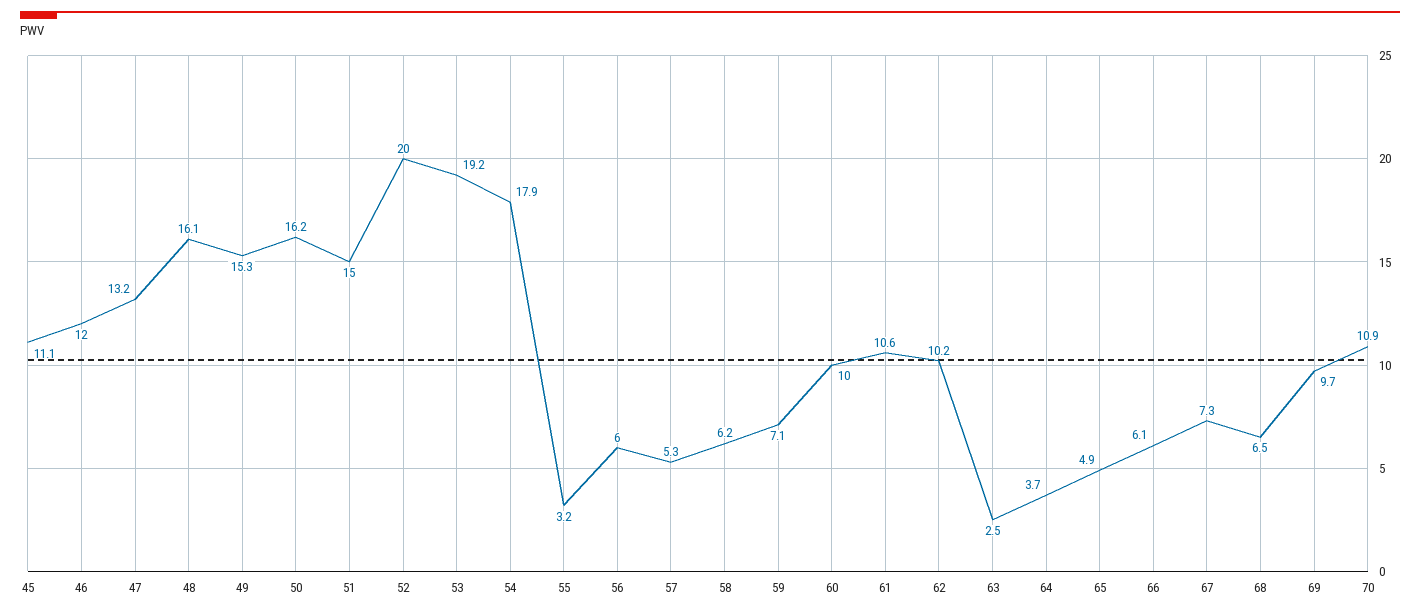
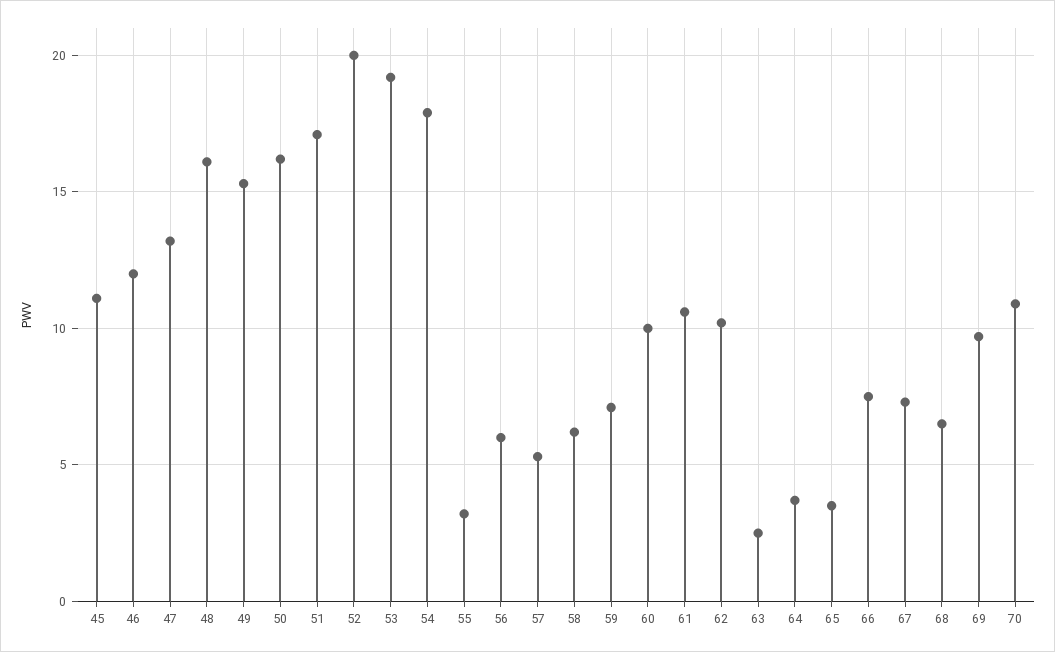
  {
    "45": 11.1,
    "46": 12,
    "47": 13.2,
    "48": 16.1,
    "49": 15.3,
    "50": 16.2,
-   "51": 15,
+   "51": 17,
    "52": 20,
    "53": 19.2,
    "54": 17.9,
    "55": 3.2,
    "56": 6,
    "57": 5.3,
    "58": 6.2,
    "59": 7.1,
    "60": 10,
    "61": 10.6,
    "62": 10.2,
    "63": 2.5,
    "64": 3.7,
-   "65": 4.9,
+   "65": 3.5,
-   "66": 6.1,
+   "66": 7.5,
    "67": 7.3,
    "68": 6.5,
    "69": 9.7,
    "70": 10.9
  }

